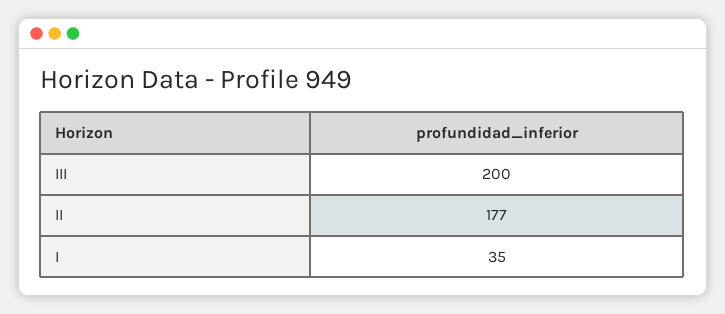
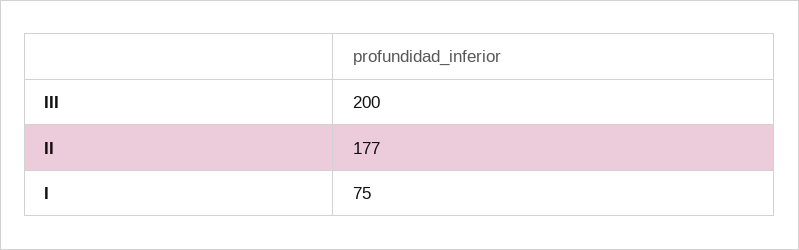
  {
    "III": 200,
    "II": 177,
-   "I": 35
+   "I": 75
  }

